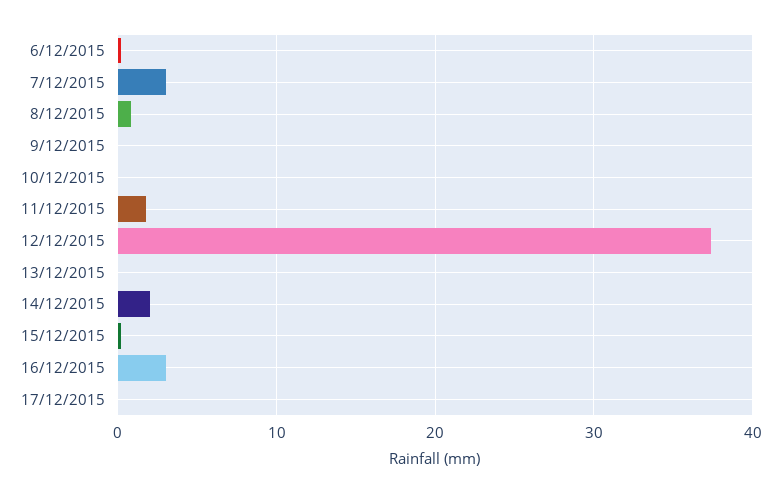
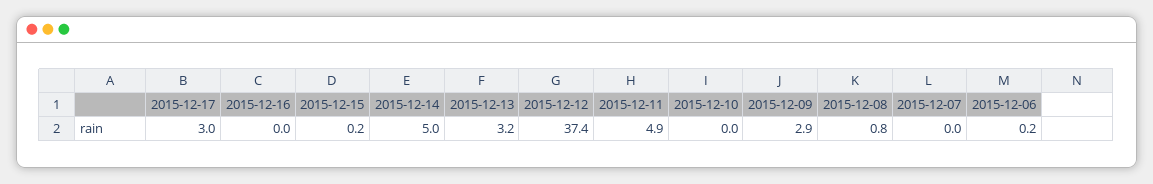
  {
    "6/12/2015": 0.2,
-   "7/12/2015": 3,
+   "7/12/2015": 0,
    "8/12/2015": 0.8,
-   "9/12/2015": 0,
+   "9/12/2015": 2.9,
    "10/12/2015": 0,
-   "11/12/2015": 2,
+   "11/12/2015": 4.9,
    "12/12/2015": 37.4,
-   "13/12/2015": 0,
+   "13/12/2015": 3.2,
-   "14/12/2015": 2,
+   "14/12/2015": 5,
    "15/12/2015": 0.2,
-   "16/12/2015": 3,
+   "16/12/2015": 0,
-   "17/12/2015": 0
+   "17/12/2015": 3
  }

